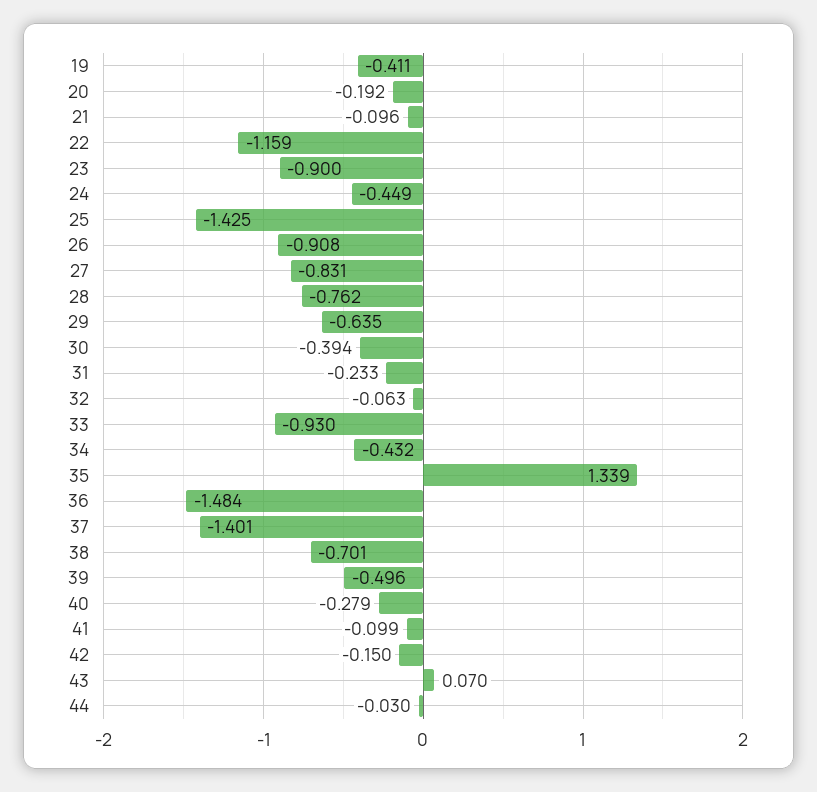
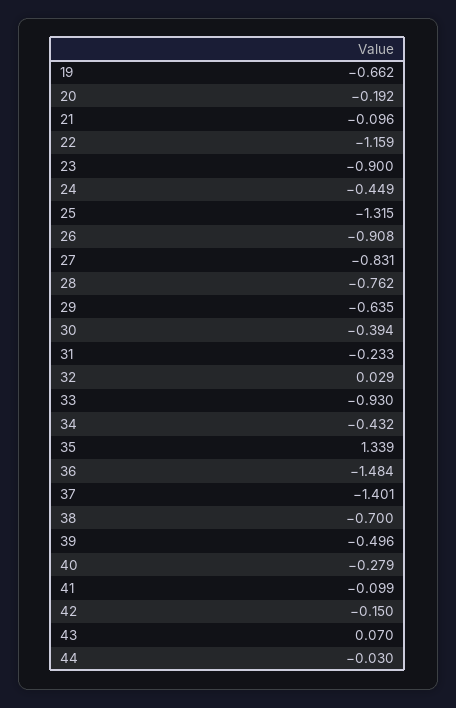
  {
-   "19": -0.411,
+   "19": -0.662,
    "20": -0.192,
    "21": -0.096,
    "22": -1.159,
    "23": -0.9,
    "24": -0.449,
-   "25": -1.425,
+   "25": -1.315,
    "26": -0.908,
    "27": -0.831,
    "28": -0.762,
    "29": -0.635,
    "30": -0.394,
    "31": -0.233,
-   "32": -0.063,
+   "32": 0.029,
    "33": -0.93,
    "34": -0.432,
    "35": 1.339,
    "36": -1.484,
    "37": -1.401,
-   "38": -0.701,
+   "38": -0.7,
    "39": -0.496,
    "40": -0.279,
    "41": -0.099,
    "42": -0.15,
    "43": 0.07,
    "44": -0.03
  }

